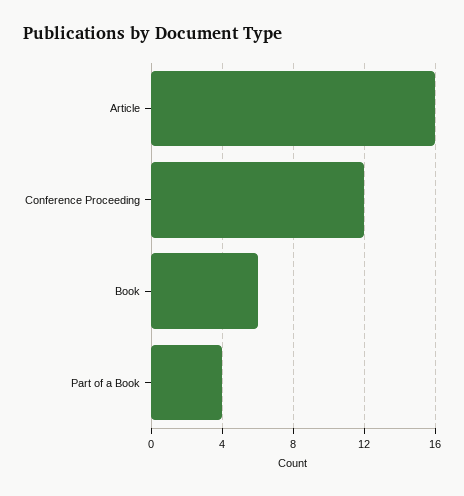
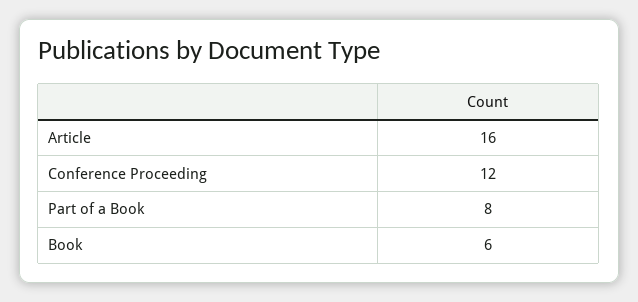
  {
    "Article": 16,
    "Conference Proceeding": 12,
    "Book": 6,
-   "Part of a Book": 4
+   "Part of a Book": 8
  }

